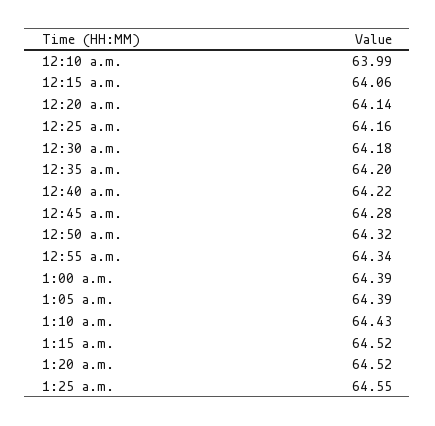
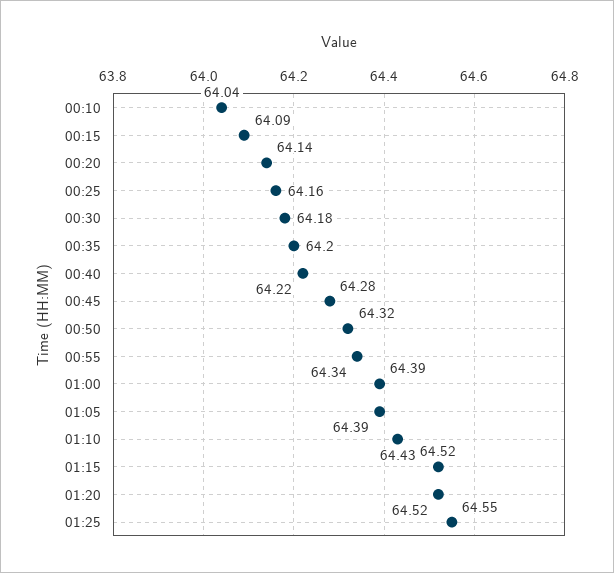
  {
-   "12:10 a.m.": 63.99,
+   "12:10 a.m.": 64.04,
-   "12:15 a.m.": 64.06,
+   "12:15 a.m.": 64.09,
    "12:20 a.m.": 64.14,
    "12:25 a.m.": 64.16,
    "12:30 a.m.": 64.18,
    "12:35 a.m.": 64.2,
    "12:40 a.m.": 64.22,
    "12:45 a.m.": 64.28,
    "12:50 a.m.": 64.32,
    "12:55 a.m.": 64.34,
    "1:00 a.m.": 64.39,
    "1:05 a.m.": 64.39,
    "1:10 a.m.": 64.43,
    "1:15 a.m.": 64.52,
    "1:20 a.m.": 64.52,
    "1:25 a.m.": 64.55
  }

